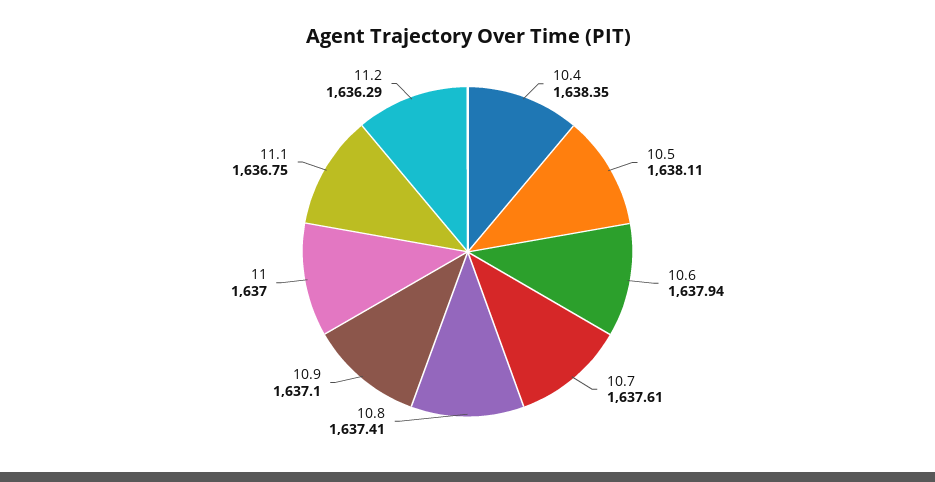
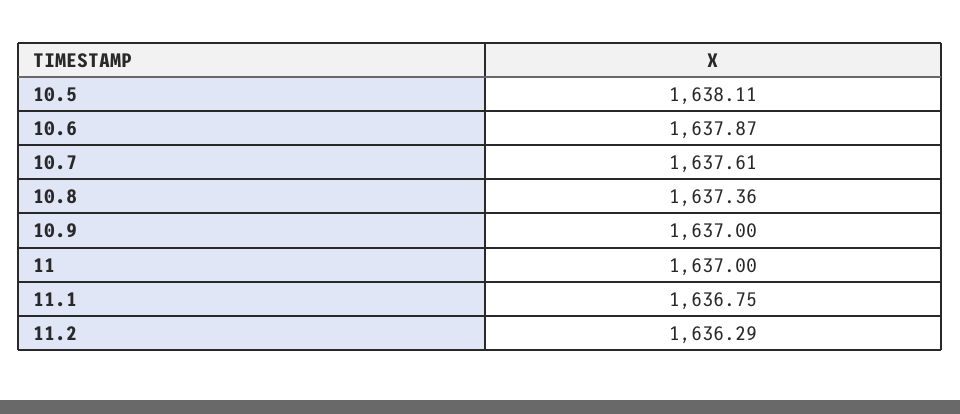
  {
-   "10.4": 1638.35,
    "10.5": 1638.11,
-   "10.6": 1637.94,
+   "10.6": 1637.87,
    "10.7": 1637.61,
-   "10.8": 1637.41,
+   "10.8": 1637.36,
-   "10.9": 1637.1,
+   "10.9": 1637,
    "11": 1637,
    "11.1": 1636.75,
    "11.2": 1636.29
  }

